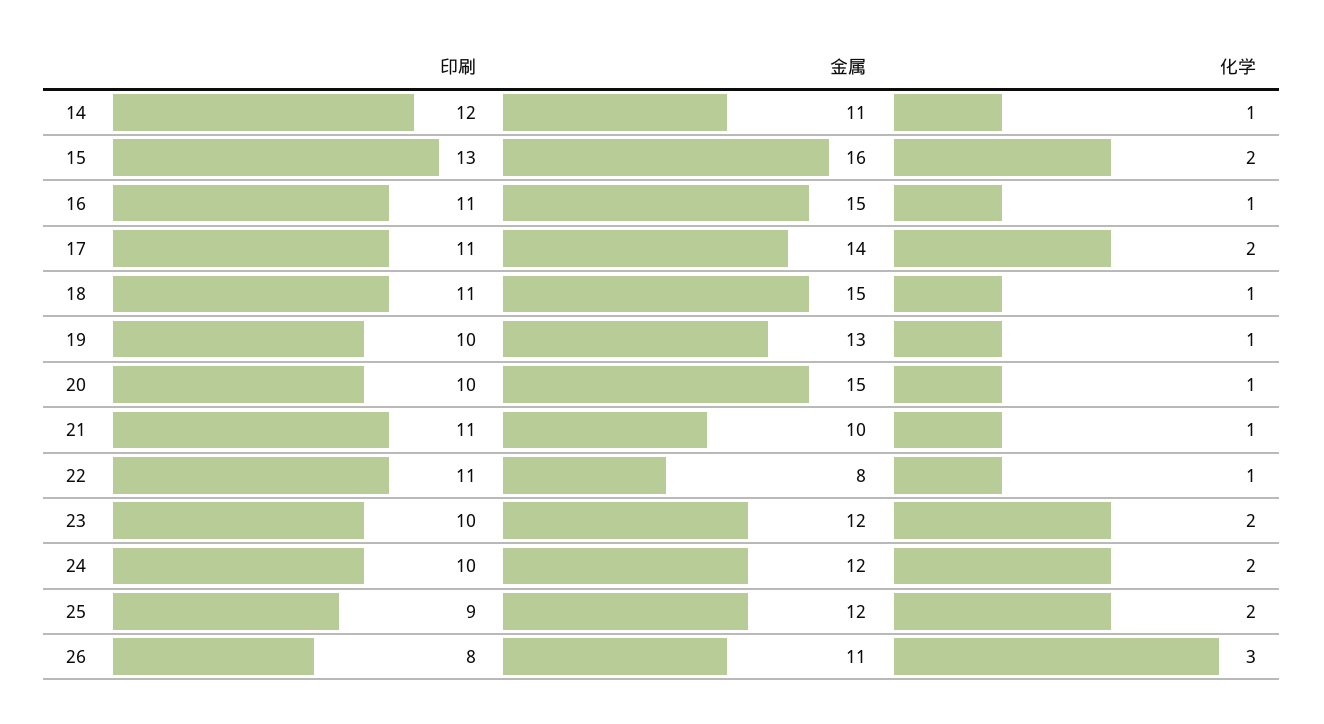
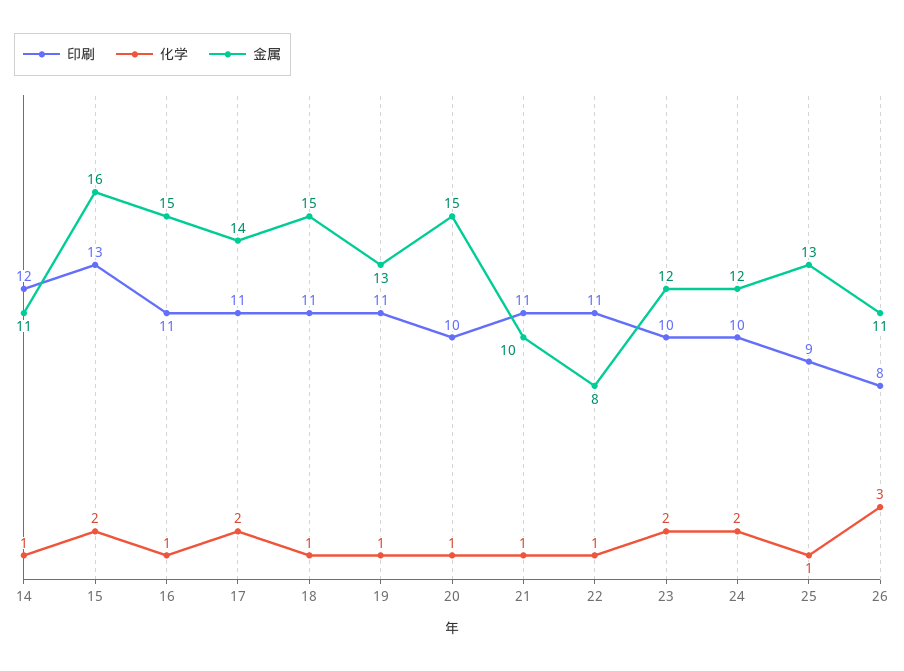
  {
    "印刷": {
      "14": 12,
      "15": 13,
      "16": 11,
      "17": 11,
      "18": 11,
-     "19": 10,
+     "19": 11,
      "20": 10,
      "21": 11,
      "22": 11,
      "23": 10,
      "24": 10,
      "25": 9,
      "26": 8
    },
    "金属": {
      "14": 11,
      "15": 16,
      "16": 15,
      "17": 14,
      "18": 15,
      "19": 13,
      "20": 15,
      "21": 10,
      "22": 8,
      "23": 12,
      "24": 12,
-     "25": 12,
+     "25": 13,
      "26": 11
    },
    "化学": {
      "14": 1,
      "15": 2,
      "16": 1,
      "17": 2,
      "18": 1,
      "19": 1,
      "20": 1,
      "21": 1,
      "22": 1,
      "23": 2,
      "24": 2,
-     "25": 2,
+     "25": 1,
      "26": 3
    }
  }

